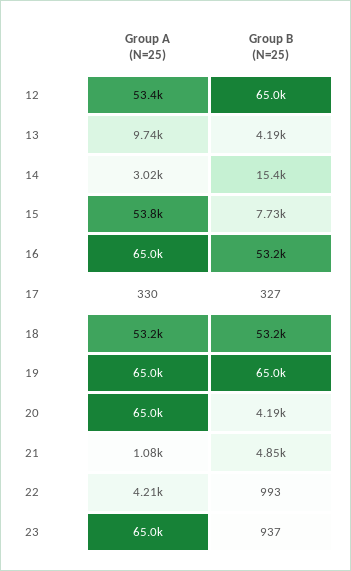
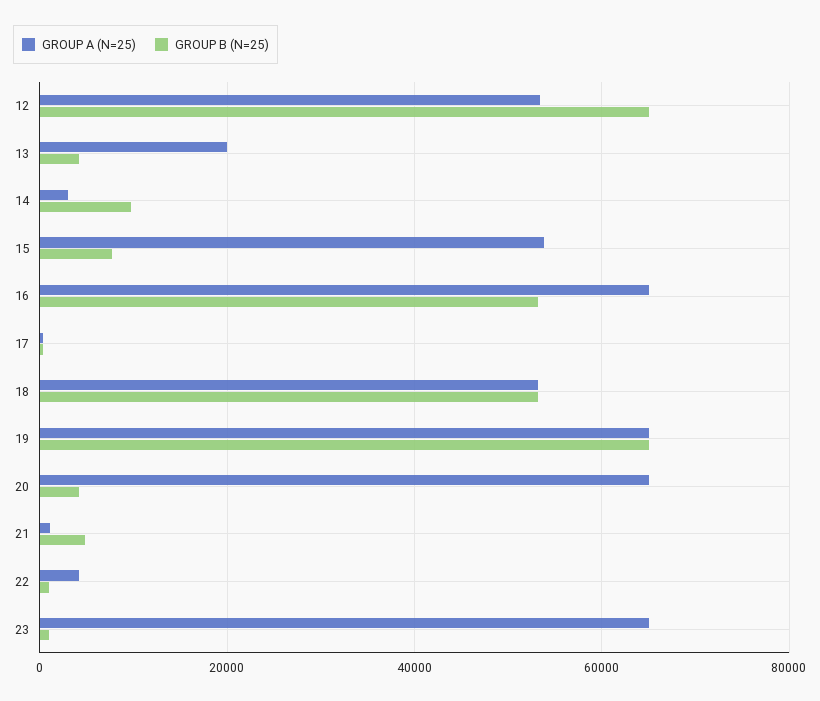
  {
    "Group A (N=25)": {
      "12": 53400,
-     "13": 9740,
+     "13": 20000,
      "14": 3020,
      "15": 53800,
      "16": 65000,
      "17": 330,
      "18": 53200,
      "19": 65000,
      "20": 65000,
      "21": 1080,
      "22": 4210,
      "23": 65000
    },
    "Group B (N=25)": {
      "12": 65000,
      "13": 4190,
-     "14": 15400,
+     "14": 10000,
      "15": 7730,
      "16": 53200,
      "17": 327,
      "18": 53200,
      "19": 65000,
      "20": 4190,
      "21": 4850,
      "22": 993,
      "23": 937
    }
  }

